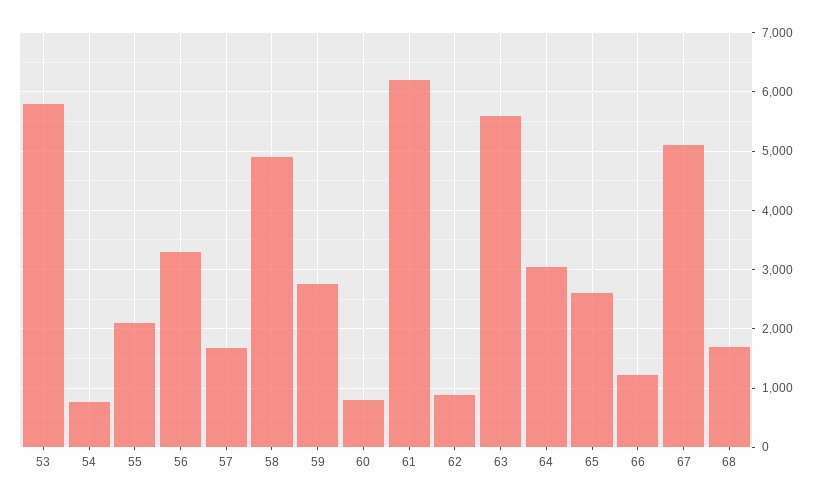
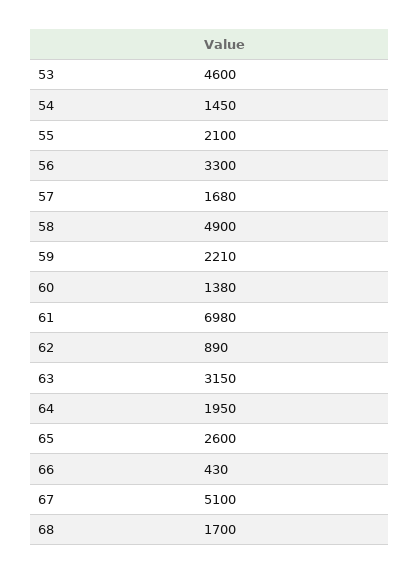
  {
-   "53": 5800,
+   "53": 4600,
-   "54": 800,
+   "54": 1450,
    "55": 2100,
    "56": 3300,
    "57": 1680,
    "58": 4900,
-   "59": 2800,
+   "59": 2210,
-   "60": 800,
+   "60": 1380,
-   "61": 6200,
+   "61": 6980,
    "62": 890,
-   "63": 5600,
+   "63": 3150,
-   "64": 3000,
+   "64": 1950,
    "65": 2600,
-   "66": 1200,
+   "66": 430,
    "67": 5100,
    "68": 1700
  }

